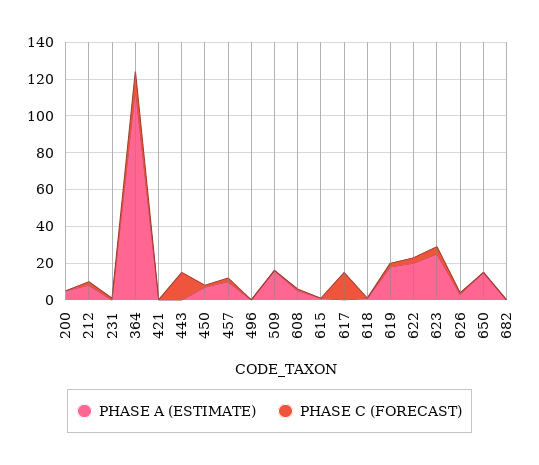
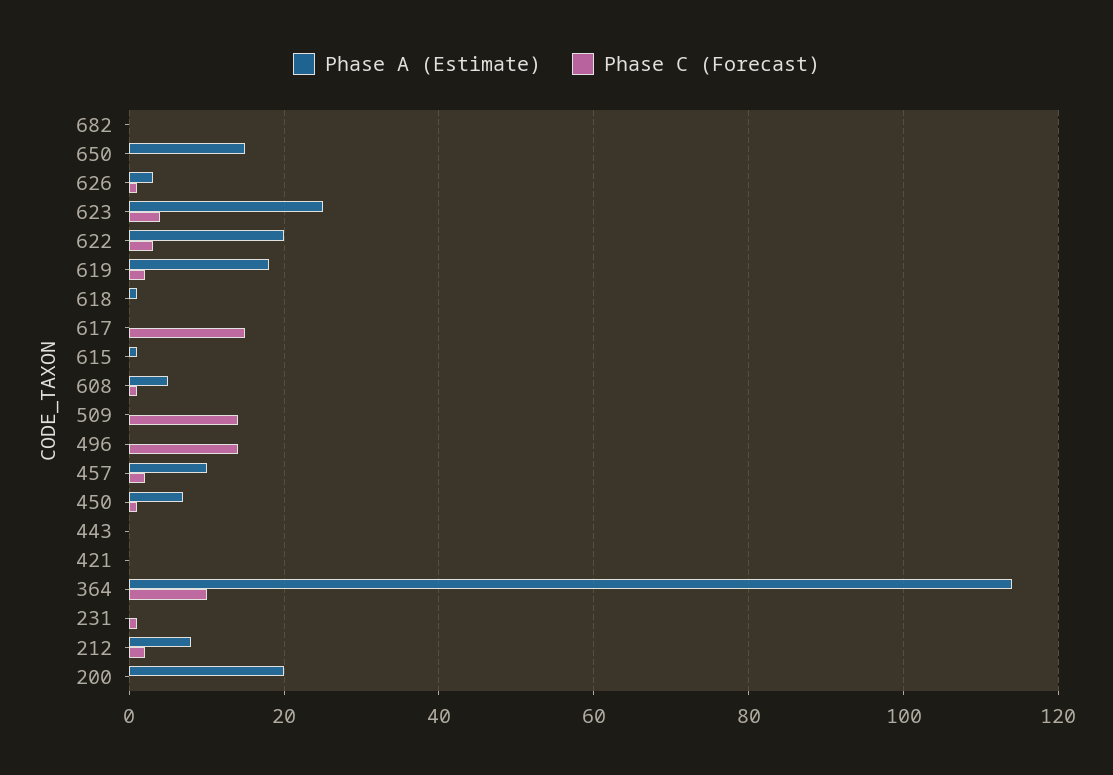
  {
    "PHASE A (ESTIMATE)": {
-     "200": 5,
+     "200": 20,
      "212": 10,
      "231": 0,
      "364": 115,
      "421": 0,
      "443": 0,
      "450": 5,
      "457": 10,
      "496": 0,
-     "509": 15,
+     "509": 0,
      "608": 5,
      "615": 0,
      "617": 0,
      "618": 0,
      "619": 20,
      "622": 20,
      "623": 25,
      "626": 5,
      "650": 15,
      "682": 0
    },
    "PHASE C (FORECAST)": {
      "200": 0,
      "212": 0,
      "231": 0,
      "364": 10,
      "421": 0,
-     "443": 15,
+     "443": 0,
      "450": 0,
      "457": 0,
-     "496": 0,
+     "496": 15,
-     "509": 0,
+     "509": 15,
      "608": 0,
      "615": 0,
      "617": 15,
      "618": 0,
      "619": 0,
      "622": 5,
      "623": 5,
      "626": 0,
      "650": 0,
      "682": 0
    }
  }

